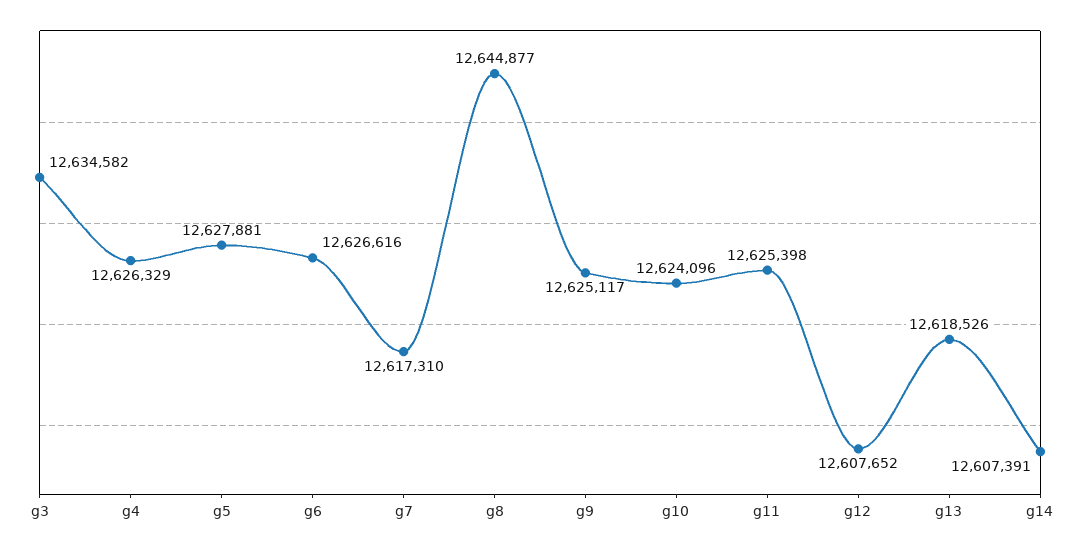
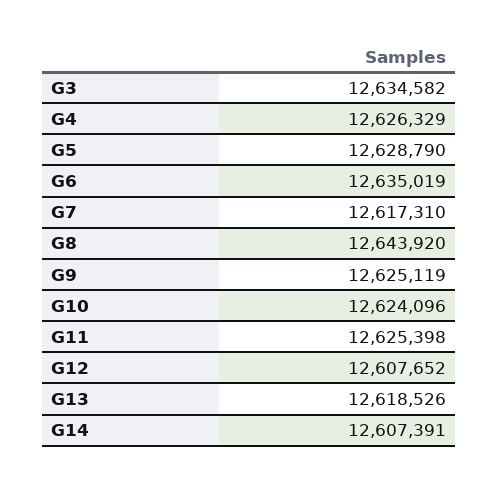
  {
    "g3": 12634582,
    "g4": 12626329,
-   "g5": 12627881,
+   "g5": 12628790,
-   "g6": 12626616,
+   "g6": 12635019,
    "g7": 12617310,
-   "g8": 12644877,
+   "g8": 12643920,
-   "g9": 12625117,
+   "g9": 12625119,
    "g10": 12624096,
    "g11": 12625398,
    "g12": 12607652,
    "g13": 12618526,
    "g14": 12607391
  }

